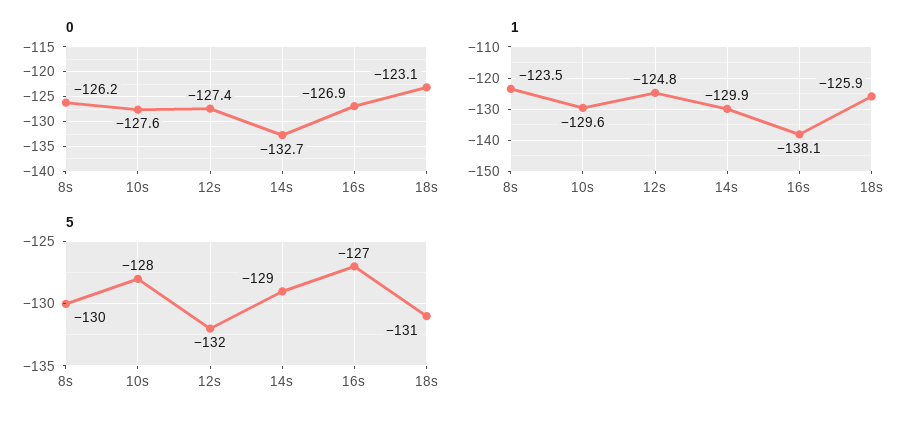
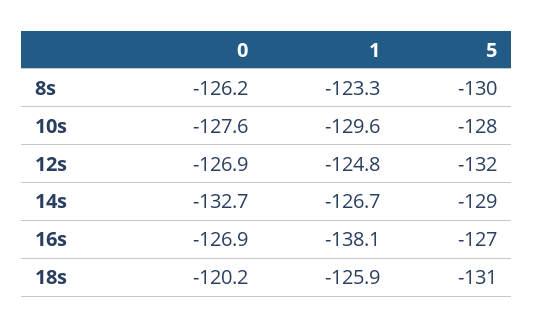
  {
    "0": {
      "8s": -126.2,
      "10s": -127.6,
-     "12s": -127.4,
+     "12s": -126.9,
      "14s": -132.7,
      "16s": -126.9,
-     "18s": -123.1
+     "18s": -120.2
    },
    "1": {
-     "8s": -123.5,
+     "8s": -123.3,
      "10s": -129.6,
      "12s": -124.8,
-     "14s": -129.9,
+     "14s": -126.7,
      "16s": -138.1,
      "18s": -125.9
    },
    "5": {
      "8s": -130,
      "10s": -128,
      "12s": -132,
      "14s": -129,
      "16s": -127,
      "18s": -131
    }
  }

